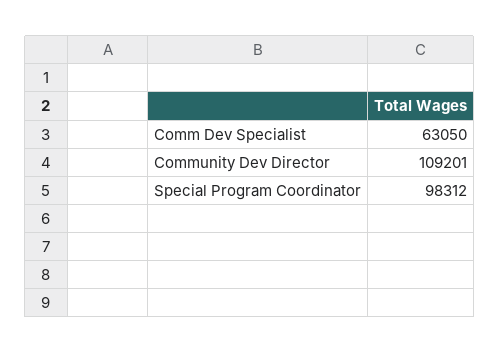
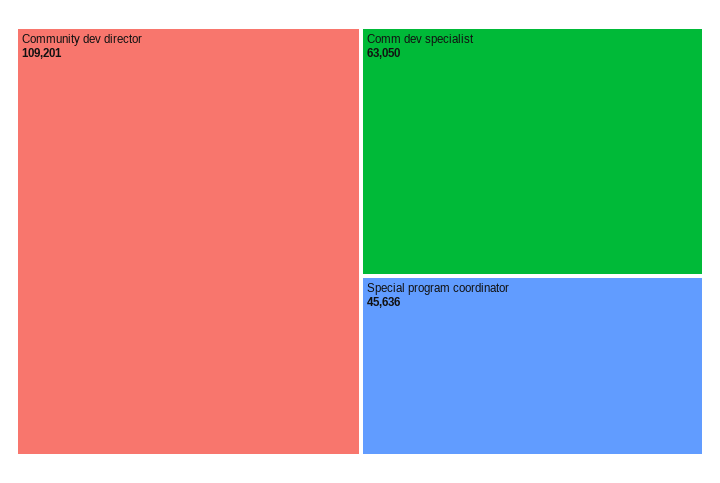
  {
    "Comm Dev Specialist": 63050,
    "Community Dev Director": 109201,
-   "Special Program Coordinator": 98312
+   "Special Program Coordinator": 45636
  }

